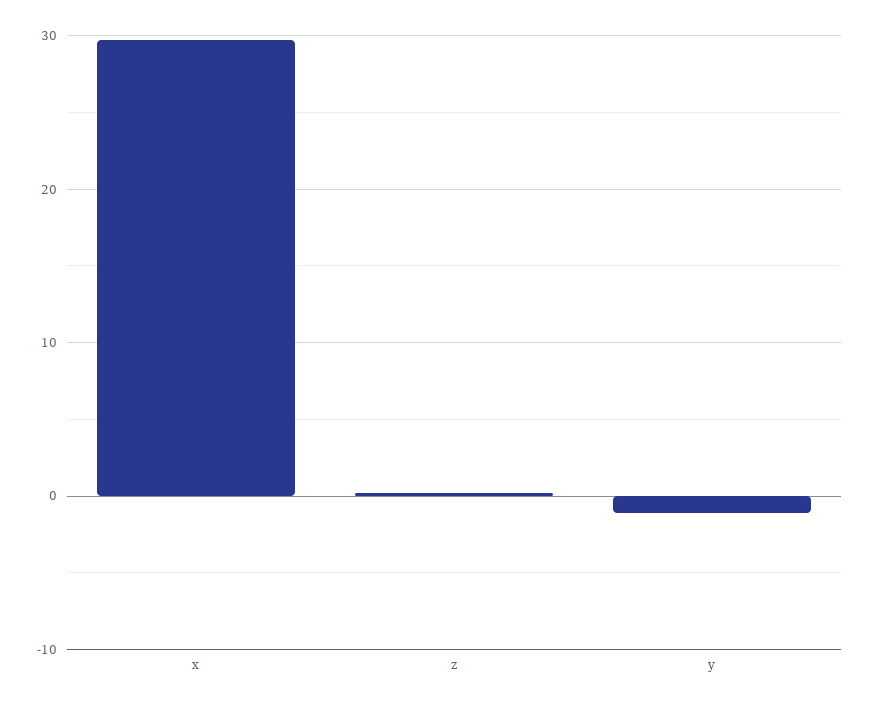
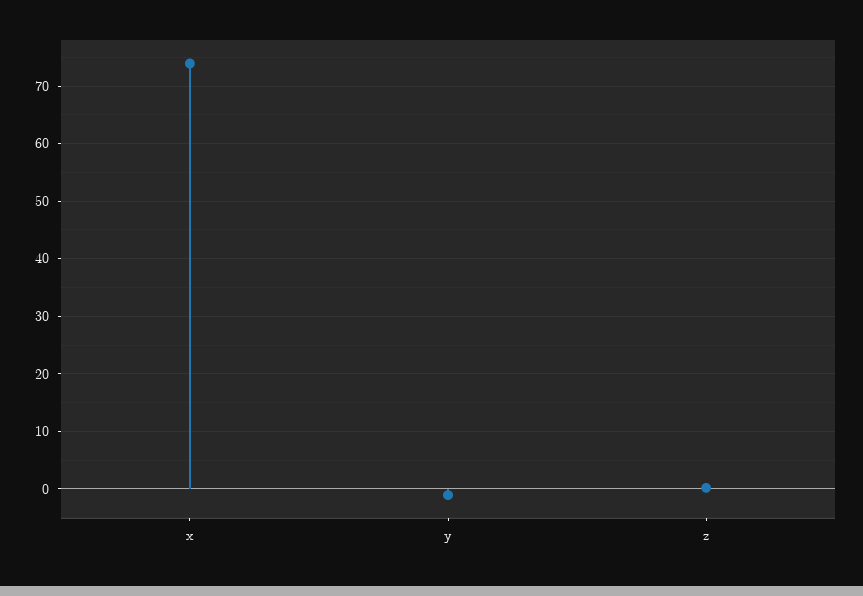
  {
-   "x": 30,
+   "x": 74,
    "z": 0,
    "y": -1
  }

